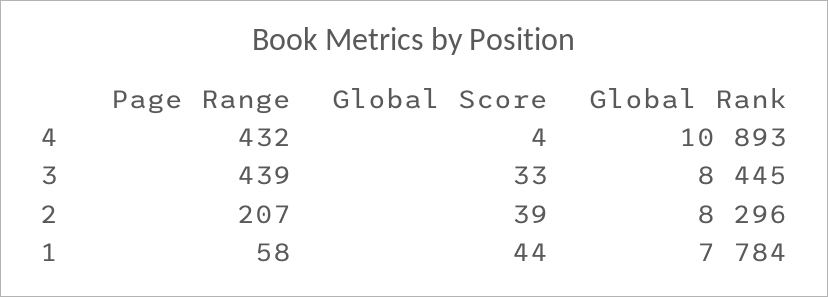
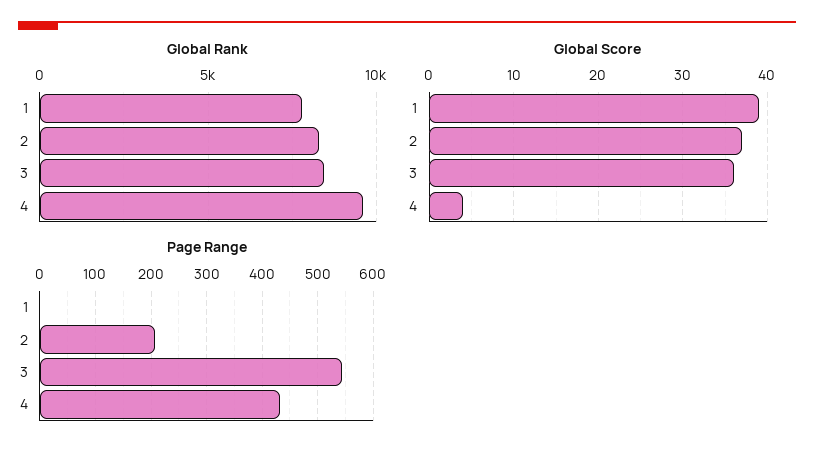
  {
    "Page Range": {
      "4": 432,
-     "3": 439,
+     "3": 540,
      "2": 207,
-     "1": 58
+     "1": 0
    },
    "Global Score": {
      "4": 4,
-     "3": 33,
+     "3": 36,
-     "2": 39,
+     "2": 37,
-     "1": 44
+     "1": 39
    },
    "Global Rank": {
-     "4": 10893,
+     "4": 9500,
      "3": 8445,
      "2": 8296,
      "1": 7784
    }
  }

